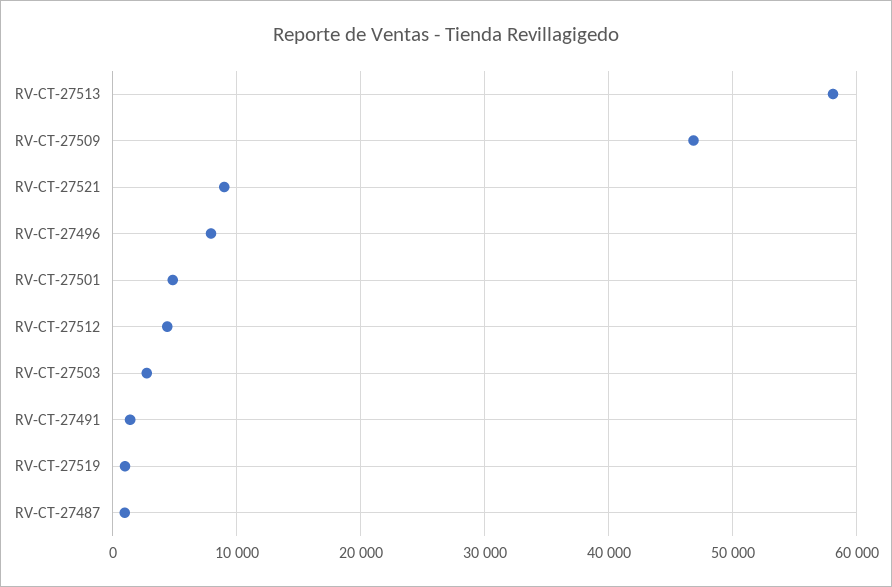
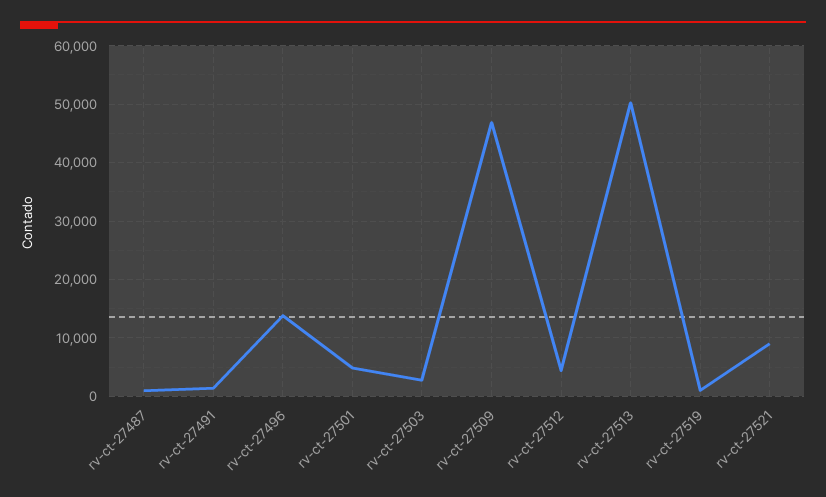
  {
-   "RV-CT-27513": 58000,
+   "RV-CT-27513": 50000,
    "RV-CT-27509": 47000,
    "RV-CT-27521": 9000,
-   "RV-CT-27496": 8000,
+   "RV-CT-27496": 14000,
    "RV-CT-27501": 5000,
    "RV-CT-27512": 4000,
    "RV-CT-27503": 3000,
    "RV-CT-27491": 1000,
    "RV-CT-27519": 1000,
    "RV-CT-27487": 1000
  }

